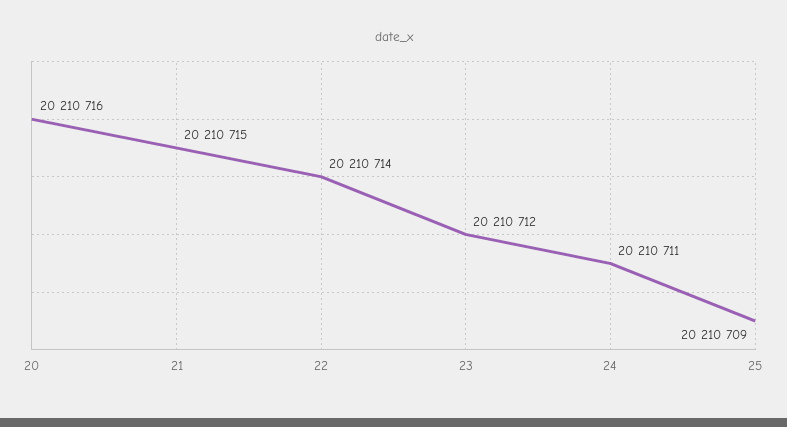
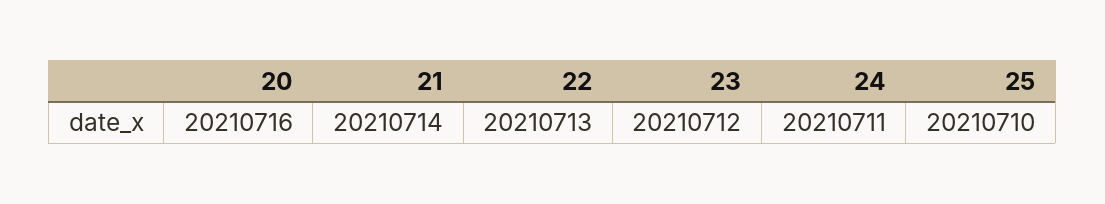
  {
    "20": 20210716,
-   "21": 20210715,
+   "21": 20210714,
-   "22": 20210714,
+   "22": 20210713,
    "23": 20210712,
    "24": 20210711,
-   "25": 20210709
+   "25": 20210710
  }

